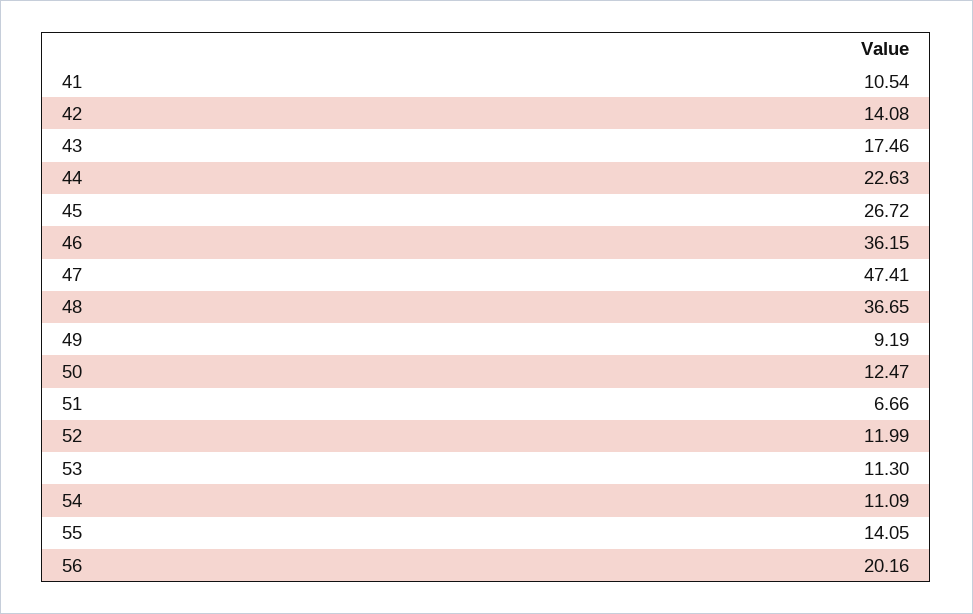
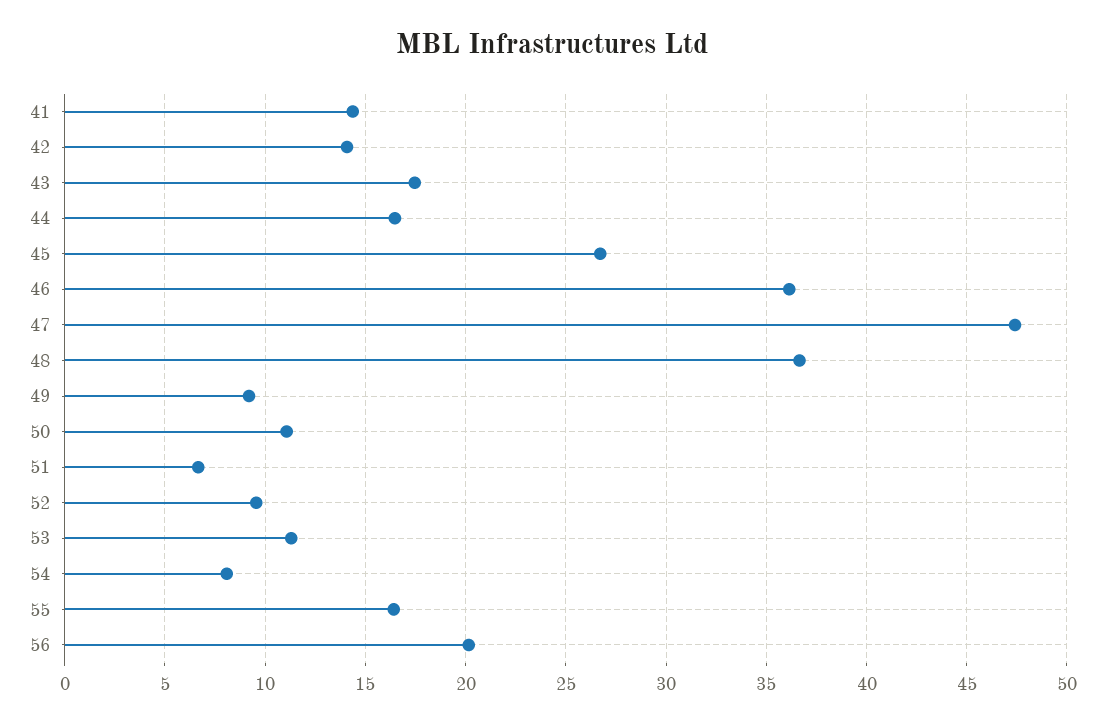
  {
-   "41": 10.54,
+   "41": 14.5,
    "42": 14.08,
    "43": 17.46,
-   "44": 22.63,
+   "44": 16.5,
    "45": 26.72,
    "46": 36.15,
    "47": 47.41,
    "48": 36.65,
    "49": 9.19,
-   "50": 12.47,
+   "50": 11,
    "51": 6.66,
-   "52": 11.99,
+   "52": 9.5,
    "53": 11.3,
-   "54": 11.09,
+   "54": 8,
-   "55": 14.05,
+   "55": 16.5,
    "56": 20.16
  }

